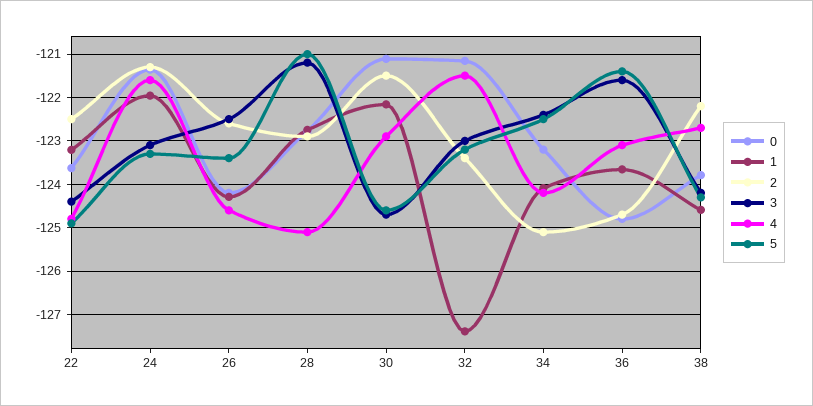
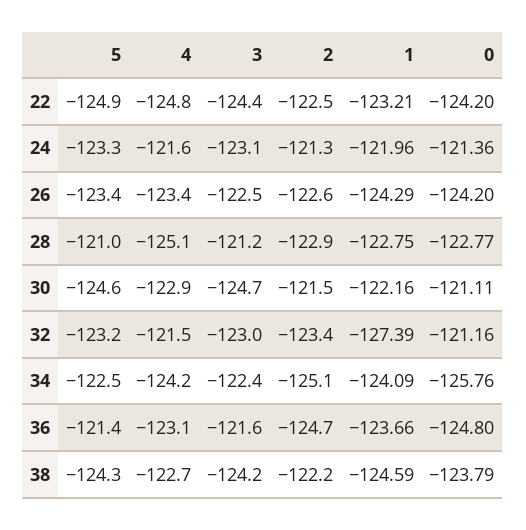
  {
    "0": {
-     "22": -123.6,
+     "22": -124.2,
      "24": -121.36,
      "26": -124.2,
      "28": -122.77,
      "30": -121.11,
      "32": -121.16,
-     "34": -123.2,
+     "34": -125.76,
      "36": -124.8,
      "38": -123.79
    },
    "1": {
      "22": -123.21,
      "24": -121.96,
      "26": -124.29,
      "28": -122.75,
      "30": -122.16,
      "32": -127.39,
      "34": -124.09,
      "36": -123.66,
      "38": -124.59
    },
    "2": {
      "22": -122.5,
      "24": -121.3,
      "26": -122.6,
      "28": -122.9,
      "30": -121.5,
      "32": -123.4,
      "34": -125.1,
      "36": -124.7,
      "38": -122.2
    },
    "3": {
      "22": -124.4,
      "24": -123.1,
      "26": -122.5,
      "28": -121.2,
      "30": -124.7,
      "32": -123,
      "34": -122.4,
      "36": -121.6,
      "38": -124.2
    },
    "4": {
      "22": -124.8,
      "24": -121.6,
-     "26": -124.6,
+     "26": -123.4,
      "28": -125.1,
      "30": -122.9,
      "32": -121.5,
      "34": -124.2,
      "36": -123.1,
      "38": -122.7
    },
    "5": {
      "22": -124.9,
      "24": -123.3,
      "26": -123.4,
      "28": -121,
      "30": -124.6,
      "32": -123.2,
      "34": -122.5,
      "36": -121.4,
      "38": -124.3
    }
  }

